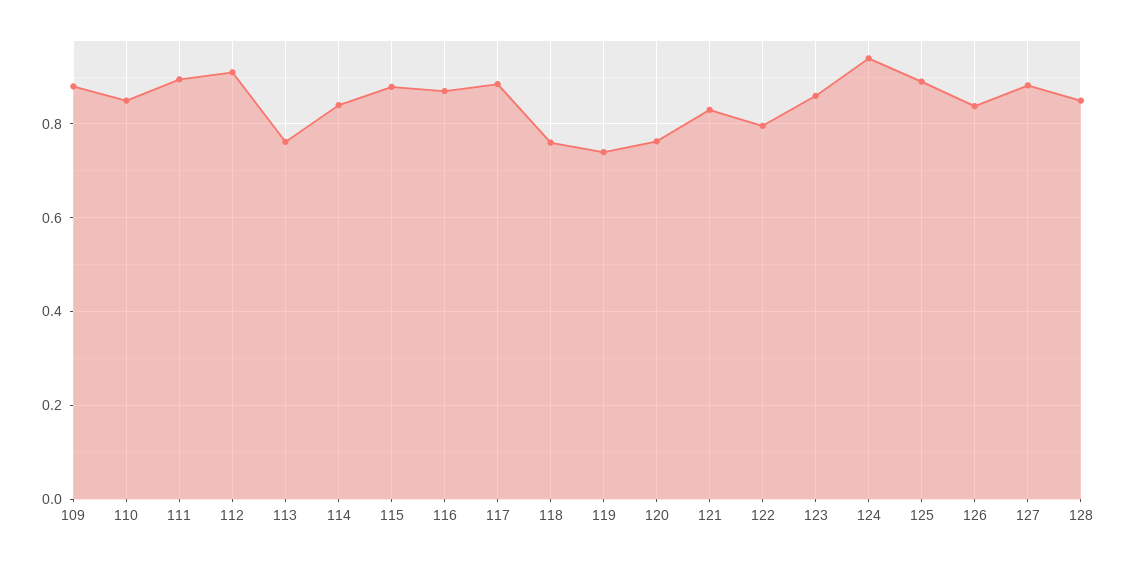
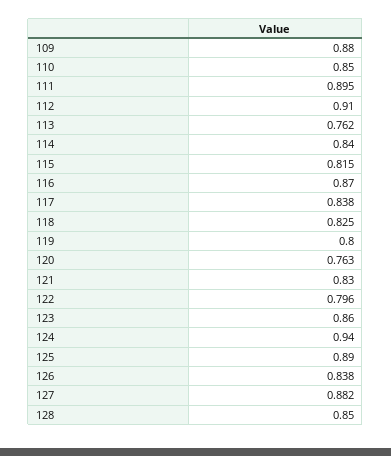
  {
    "109": 0.88,
    "110": 0.85,
    "111": 0.895,
    "112": 0.91,
    "113": 0.762,
    "114": 0.84,
-   "115": 0.88,
+   "115": 0.815,
    "116": 0.87,
-   "117": 0.88,
+   "117": 0.838,
-   "118": 0.76,
+   "118": 0.825,
-   "119": 0.74,
+   "119": 0.8,
    "120": 0.763,
    "121": 0.83,
    "122": 0.796,
    "123": 0.86,
    "124": 0.94,
    "125": 0.89,
    "126": 0.838,
    "127": 0.882,
    "128": 0.85
  }

